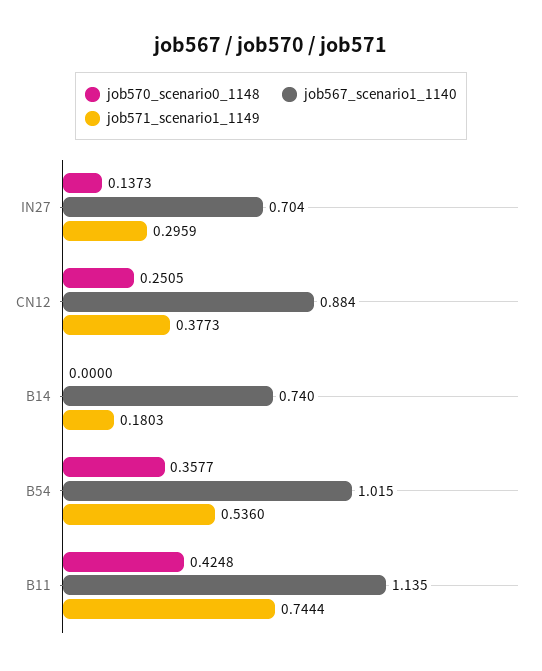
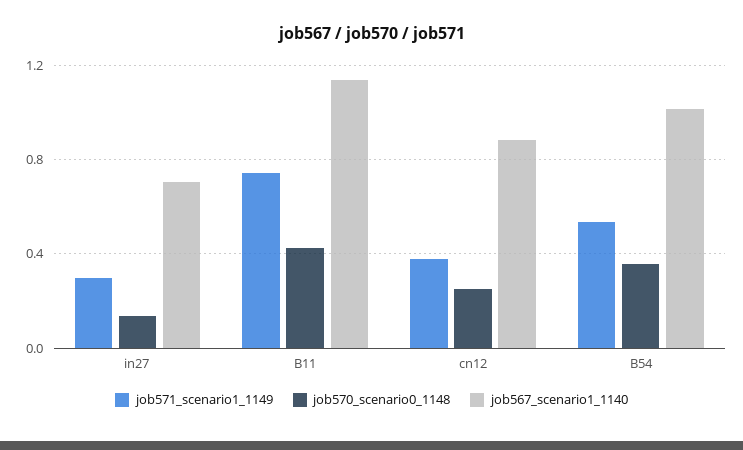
  {
    "job570_scenario0_1148": {
      "IN27": 0.1373,
      "CN12": 0.2505,
-     "B14": 0,
      "B54": 0.3577,
      "B11": 0.4248
    },
    "job567_scenario1_1140": {
      "IN27": 0.704,
      "CN12": 0.884,
-     "B14": 0.74,
      "B54": 1.015,
      "B11": 1.135
    },
    "job571_scenario1_1149": {
      "IN27": 0.2959,
      "CN12": 0.3773,
-     "B14": 0.1803,
      "B54": 0.536,
      "B11": 0.7444
    }
  }

